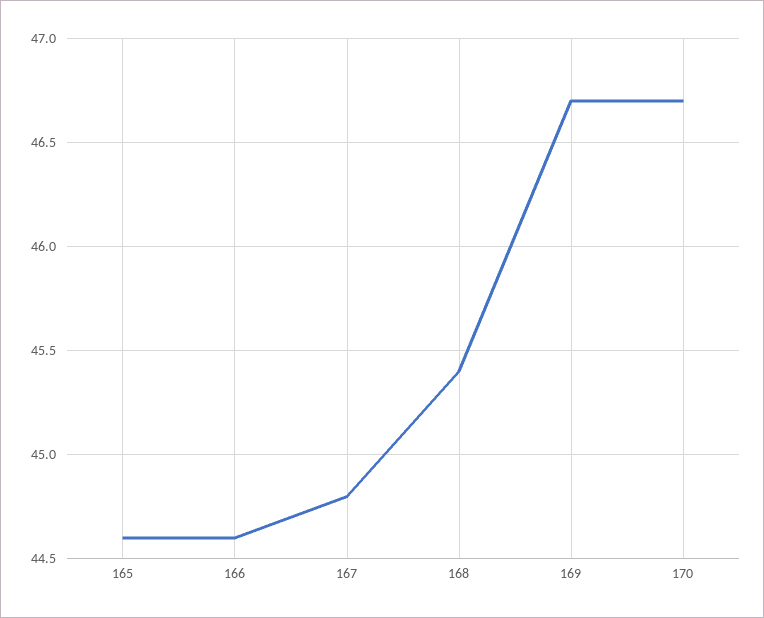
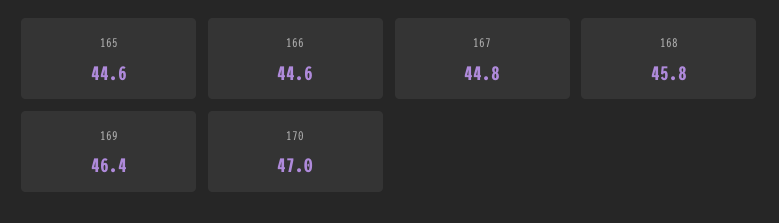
  {
    "165": 44.6,
    "166": 44.6,
    "167": 44.8,
-   "168": 45.4,
+   "168": 45.8,
-   "169": 46.7,
+   "169": 46.4,
-   "170": 46.7
+   "170": 47
  }

